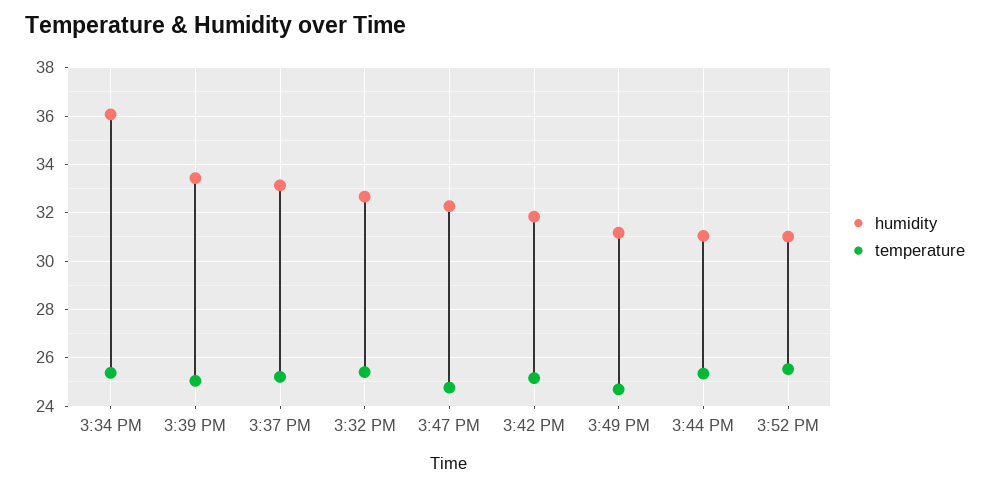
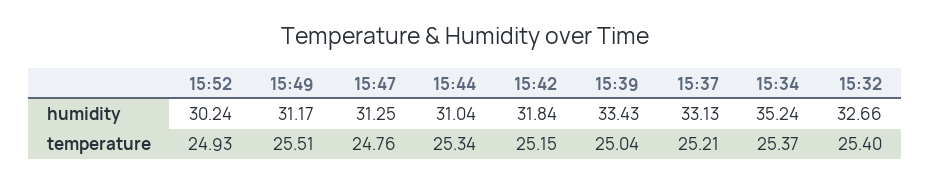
  {
    "humidity": {
-     "3:34 PM": 36,
+     "3:34 PM": 35.24,
      "3:39 PM": 33.43,
      "3:37 PM": 33.13,
      "3:32 PM": 32.66,
-     "3:47 PM": 32.25,
+     "3:47 PM": 31.25,
      "3:42 PM": 31.84,
      "3:49 PM": 31.17,
      "3:44 PM": 31.04,
-     "3:52 PM": 31
+     "3:52 PM": 30.24
    },
    "temperature": {
      "3:34 PM": 25.37,
      "3:39 PM": 25.04,
      "3:37 PM": 25.21,
      "3:32 PM": 25.4,
      "3:47 PM": 24.76,
      "3:42 PM": 25.15,
-     "3:49 PM": 24.75,
+     "3:49 PM": 25.51,
      "3:44 PM": 25.34,
-     "3:52 PM": 25.5
+     "3:52 PM": 24.93
    }
  }

